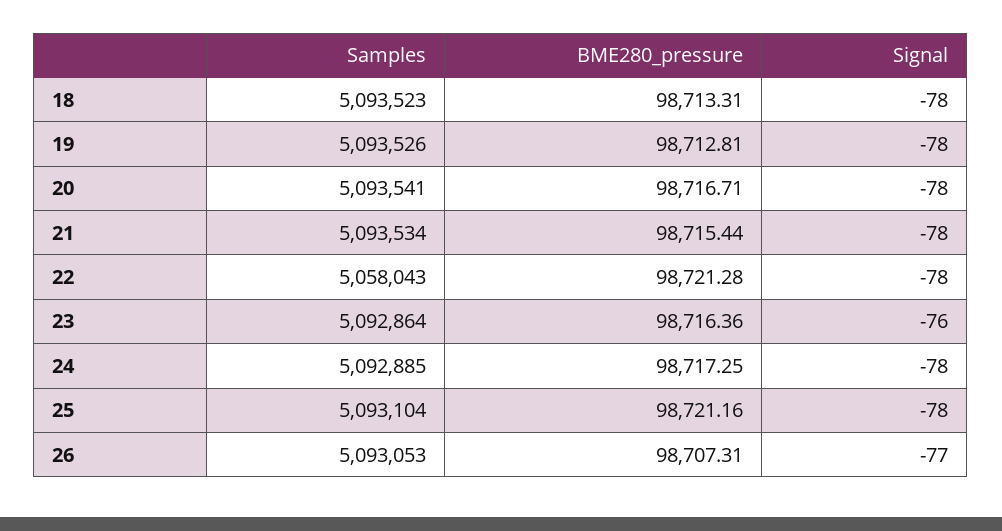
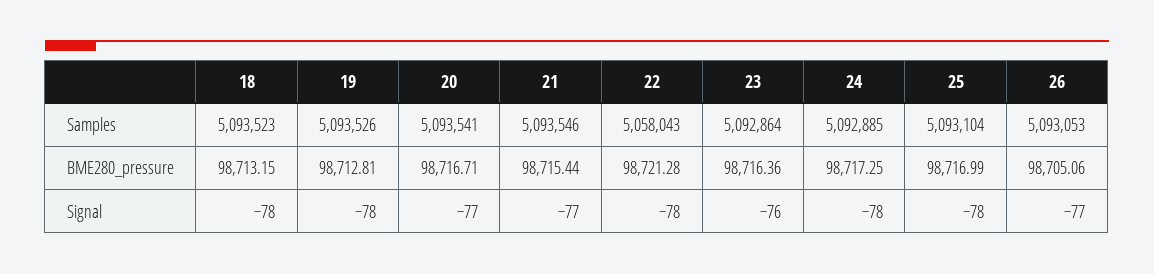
  {
    "Samples": {
      "18": 5093523,
      "19": 5093526,
      "20": 5093541,
-     "21": 5093534,
+     "21": 5093546,
      "22": 5058043,
      "23": 5092864,
      "24": 5092885,
      "25": 5093104,
      "26": 5093053
    },
    "BME280_pressure": {
-     "18": 98713.31,
+     "18": 98713.15,
      "19": 98712.81,
      "20": 98716.71,
      "21": 98715.44,
      "22": 98721.28,
      "23": 98716.36,
      "24": 98717.25,
-     "25": 98721.16,
+     "25": 98716.99,
-     "26": 98707.31
+     "26": 98705.06
    },
    "Signal": {
      "18": -78,
      "19": -78,
-     "20": -78,
+     "20": -77,
-     "21": -78,
+     "21": -77,
      "22": -78,
      "23": -76,
      "24": -78,
      "25": -78,
      "26": -77
    }
  }

